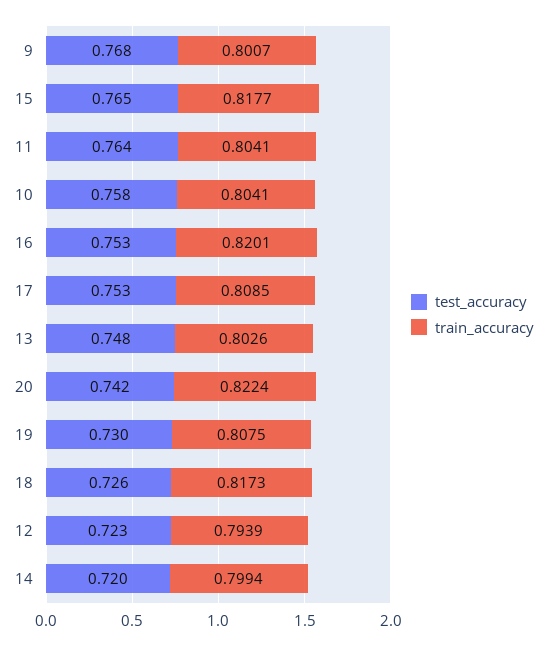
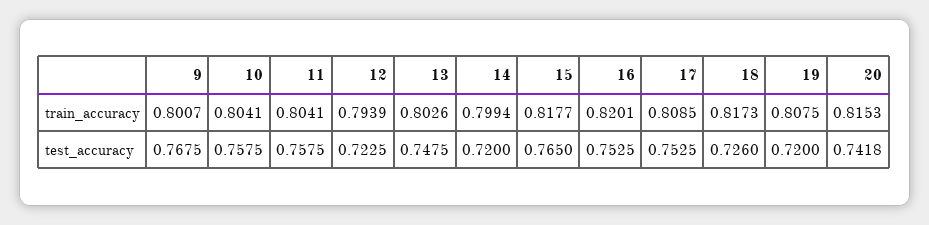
  {
    "test_accuracy": {
      "9": 0.7675,
      "15": 0.765,
-     "11": 0.764,
+     "11": 0.7575,
      "10": 0.7575,
      "16": 0.7525,
      "17": 0.7525,
      "13": 0.7475,
      "20": 0.7418,
-     "19": 0.73,
+     "19": 0.72,
      "18": 0.726,
      "12": 0.7225,
      "14": 0.72
    },
    "train_accuracy": {
      "9": 0.8007,
      "15": 0.8177,
      "11": 0.8041,
      "10": 0.8041,
      "16": 0.8201,
      "17": 0.8085,
      "13": 0.8026,
-     "20": 0.8224,
+     "20": 0.8153,
      "19": 0.8075,
      "18": 0.8173,
      "12": 0.7939,
      "14": 0.7994
    }
  }

